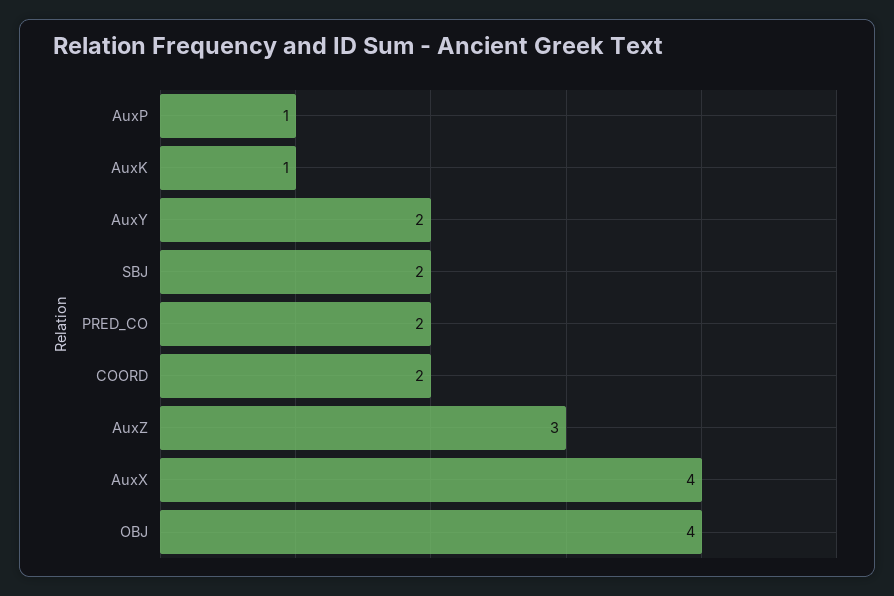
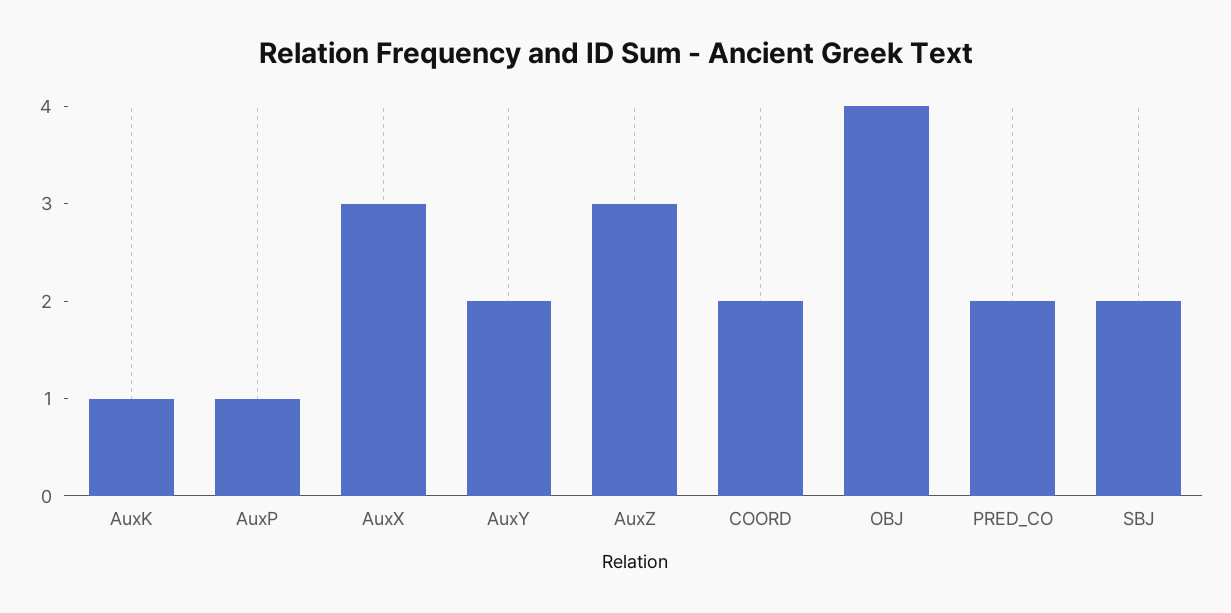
  {
    "AuxP": 1,
    "AuxK": 1,
    "AuxY": 2,
    "SBJ": 2,
    "PRED_CO": 2,
    "COORD": 2,
    "AuxZ": 3,
-   "AuxX": 4,
+   "AuxX": 3,
    "OBJ": 4
  }

